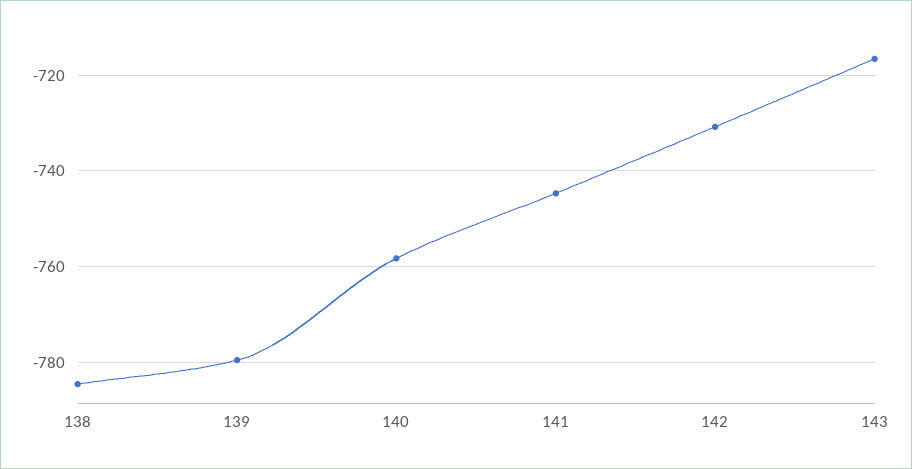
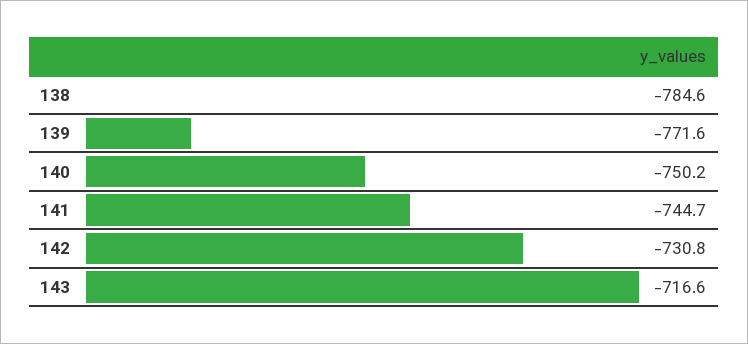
  {
    "138": -784.6,
-   "139": -780,
+   "139": -771.6,
-   "140": -758,
+   "140": -750.2,
    "141": -744.7,
    "142": -730.8,
    "143": -716.6
  }

